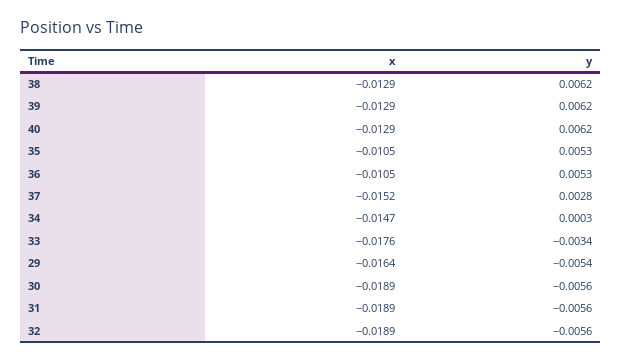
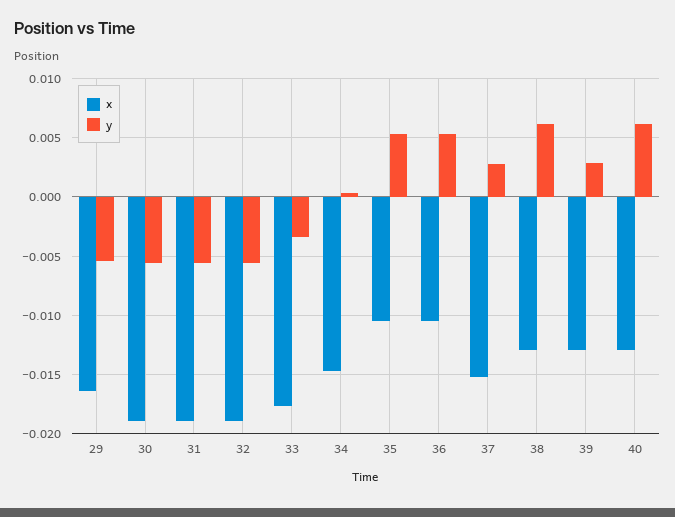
  {
    "x": {
      "38": -0.0129,
      "39": -0.0129,
      "40": -0.0129,
      "35": -0.0105,
      "36": -0.0105,
      "37": -0.0152,
      "34": -0.0147,
      "33": -0.0176,
      "29": -0.0164,
      "30": -0.0189,
      "31": -0.0189,
      "32": -0.0189
    },
    "y": {
      "38": 0.0062,
-     "39": 0.0062,
+     "39": 0.003,
      "40": 0.0062,
      "35": 0.0053,
      "36": 0.0053,
      "37": 0.0028,
      "34": 0.0003,
      "33": -0.0034,
      "29": -0.0054,
      "30": -0.0056,
      "31": -0.0056,
      "32": -0.0056
    }
  }

